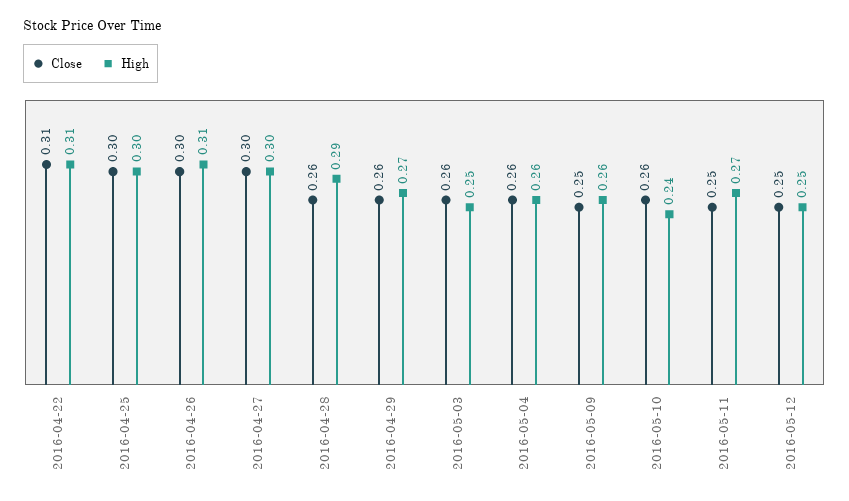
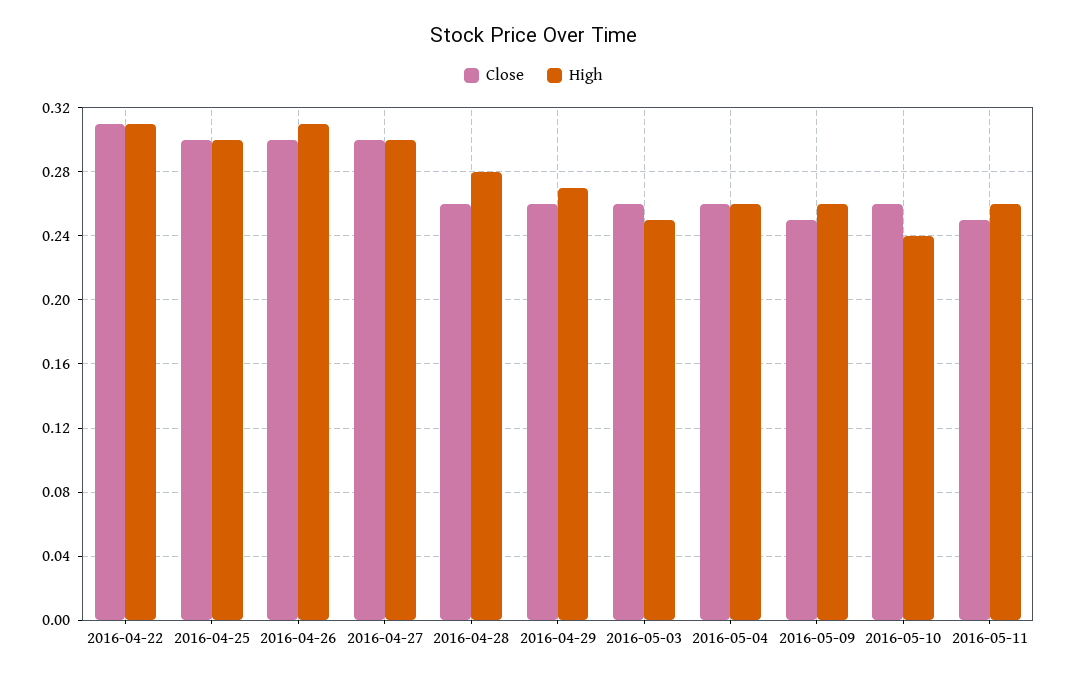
  {
    "Close": {
      "2016-04-22": 0.31,
      "2016-04-25": 0.3,
      "2016-04-26": 0.3,
      "2016-04-27": 0.3,
      "2016-04-28": 0.26,
      "2016-04-29": 0.26,
      "2016-05-03": 0.26,
      "2016-05-04": 0.26,
      "2016-05-09": 0.25,
      "2016-05-10": 0.26,
-     "2016-05-11": 0.25,
+     "2016-05-11": 0.25
-     "2016-05-12": 0.25
    },
    "High": {
      "2016-04-22": 0.31,
      "2016-04-25": 0.3,
      "2016-04-26": 0.31,
      "2016-04-27": 0.3,
-     "2016-04-28": 0.29,
+     "2016-04-28": 0.28,
      "2016-04-29": 0.27,
      "2016-05-03": 0.25,
      "2016-05-04": 0.26,
      "2016-05-09": 0.26,
      "2016-05-10": 0.24,
-     "2016-05-11": 0.27,
+     "2016-05-11": 0.26
-     "2016-05-12": 0.25
    }
  }

